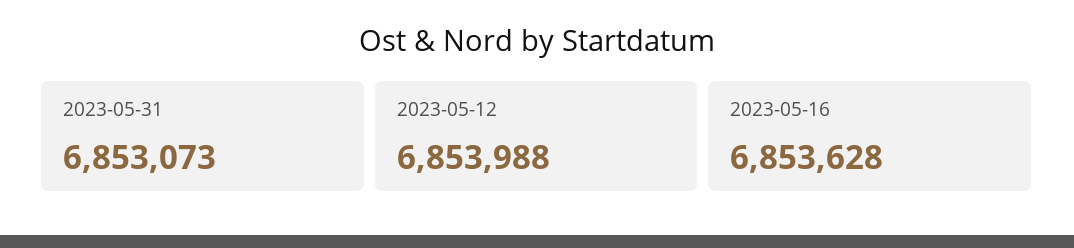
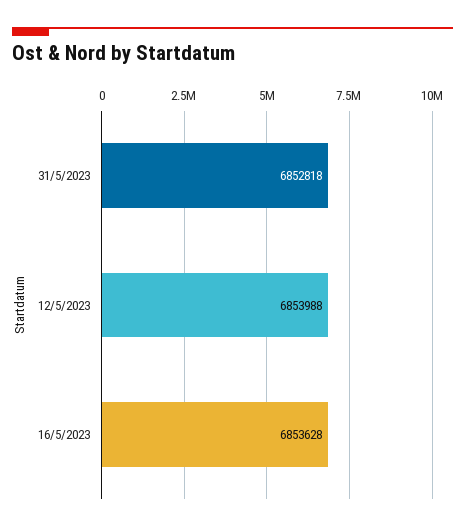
  {
-   "2023-05-31": 6853073,
+   "2023-05-31": 6852818,
    "2023-05-12": 6853988,
    "2023-05-16": 6853628
  }

